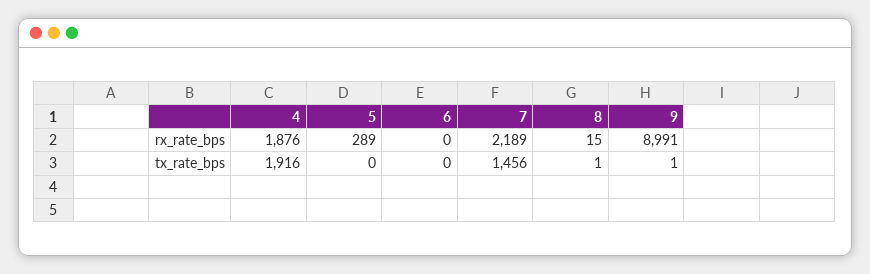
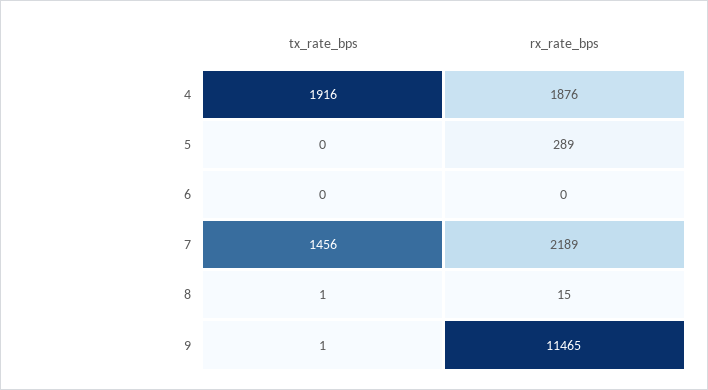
  {
    "4": {
      "rx_rate_bps": 1876,
      "tx_rate_bps": 1916
    },
    "5": {
      "rx_rate_bps": 289,
      "tx_rate_bps": 0
    },
    "6": {
      "rx_rate_bps": 0,
      "tx_rate_bps": 0
    },
    "7": {
      "rx_rate_bps": 2189,
      "tx_rate_bps": 1456
    },
    "8": {
      "rx_rate_bps": 15,
      "tx_rate_bps": 1
    },
    "9": {
-     "rx_rate_bps": 8991,
+     "rx_rate_bps": 11465,
      "tx_rate_bps": 1
    }
  }

